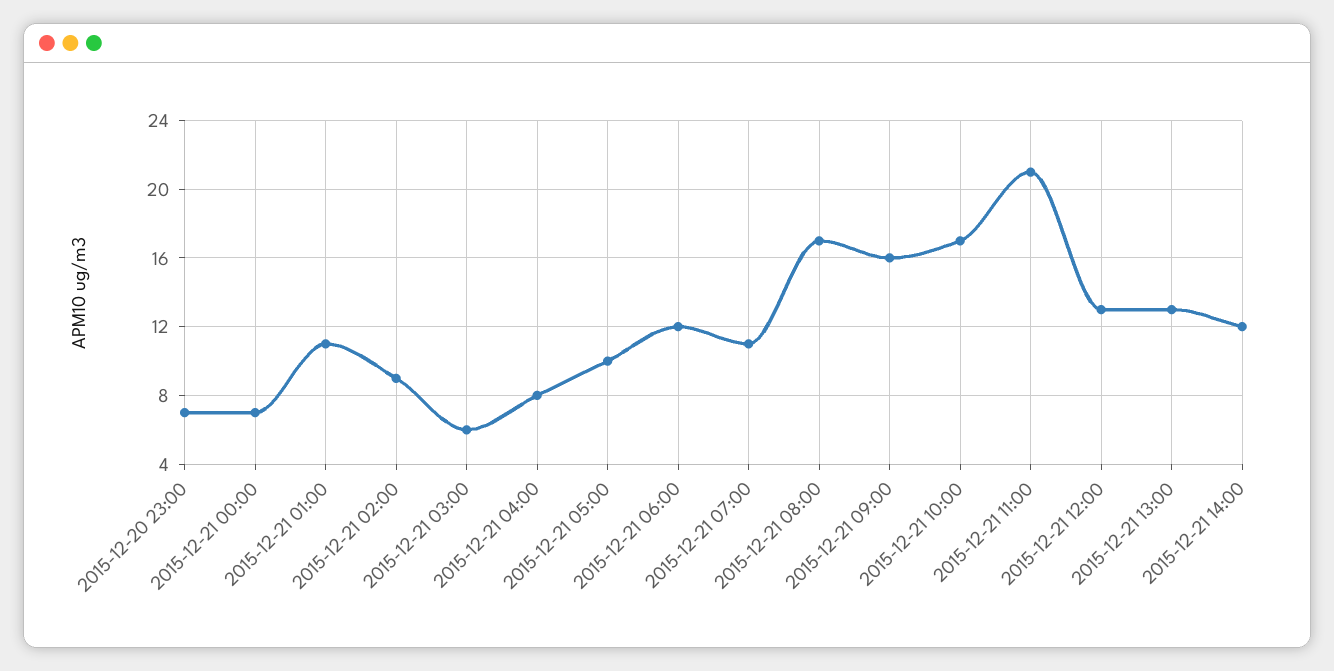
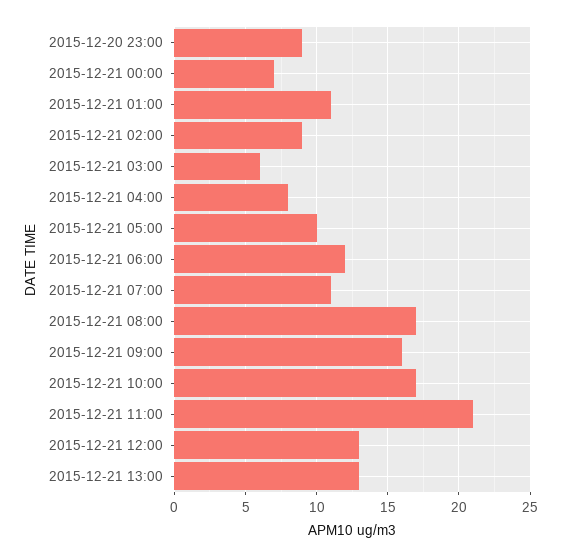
  {
-   "2015-12-20 23:00": 7,
+   "2015-12-20 23:00": 9,
    "2015-12-21 00:00": 7,
    "2015-12-21 01:00": 11,
    "2015-12-21 02:00": 9,
    "2015-12-21 03:00": 6,
    "2015-12-21 04:00": 8,
    "2015-12-21 05:00": 10,
    "2015-12-21 06:00": 12,
    "2015-12-21 07:00": 11,
    "2015-12-21 08:00": 17,
    "2015-12-21 09:00": 16,
    "2015-12-21 10:00": 17,
    "2015-12-21 11:00": 21,
    "2015-12-21 12:00": 13,
-   "2015-12-21 13:00": 13,
+   "2015-12-21 13:00": 13
-   "2015-12-21 14:00": 12
  }

